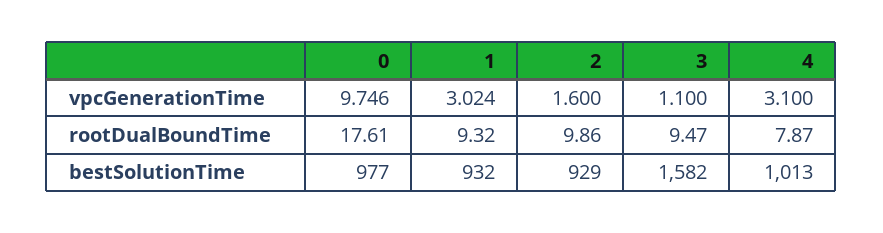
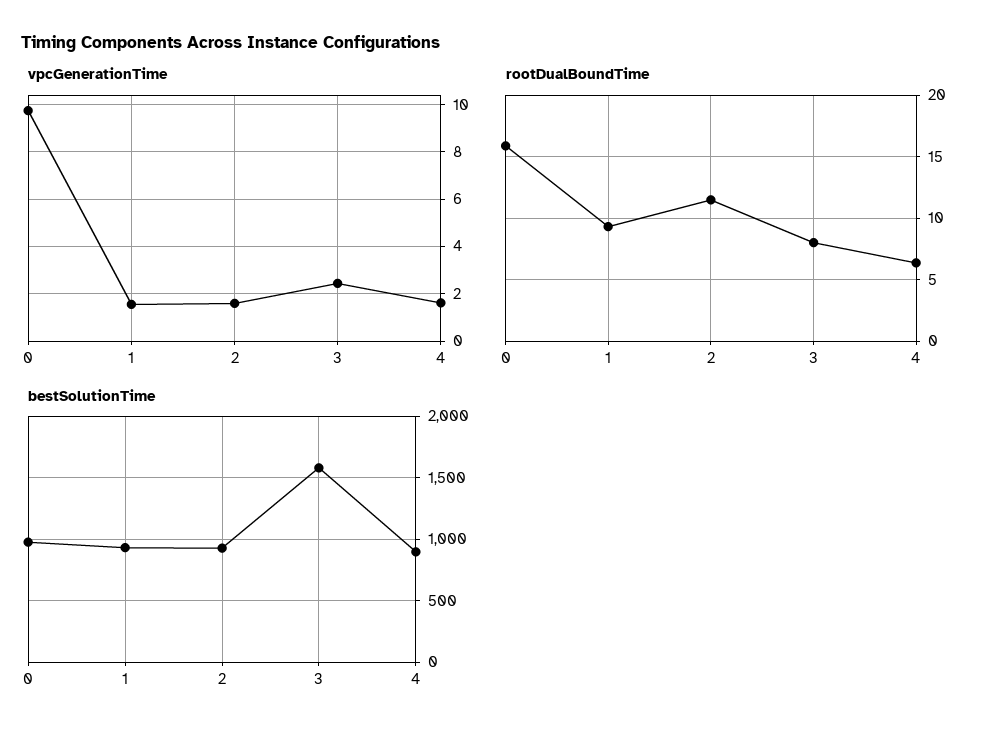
  {
    "vpcGenerationTime": {
      "0": 9.746,
-     "1": 3.024,
+     "1": 1.5,
      "2": 1.6,
-     "3": 1.1,
+     "3": 2.5,
-     "4": 3.1
+     "4": 1.5
    },
    "rootDualBoundTime": {
-     "0": 17.61,
+     "0": 16,
      "1": 9.32,
-     "2": 9.86,
+     "2": 11.5,
-     "3": 9.47,
+     "3": 8,
-     "4": 7.87
+     "4": 6.5
    },
    "bestSolutionTime": {
      "0": 977,
      "1": 932,
      "2": 929,
      "3": 1582,
-     "4": 1013
+     "4": 900
    }
  }

